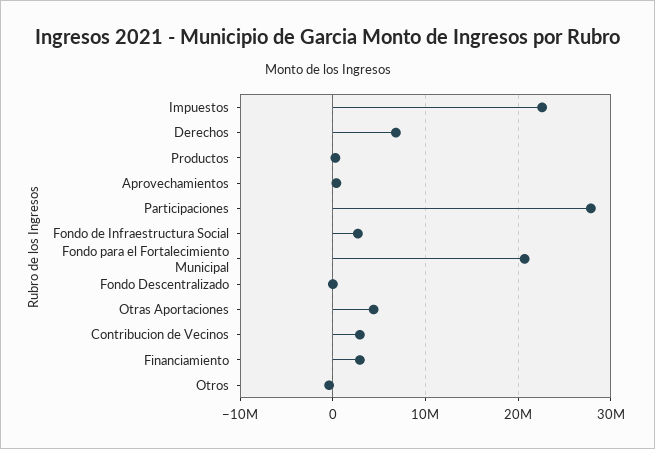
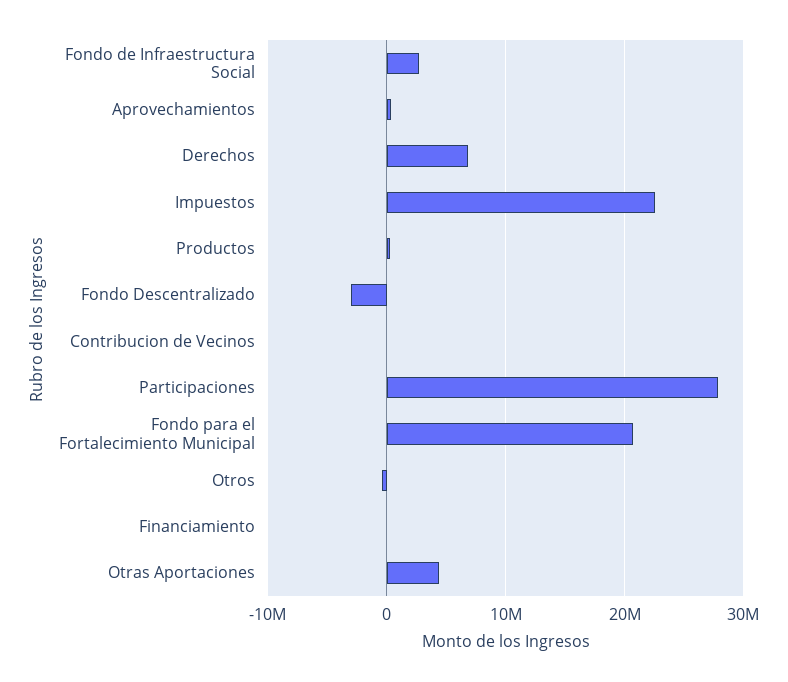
  {
    "Impuestos": 23000000,
    "Derechos": 7000000,
    "Productos": 0,
    "Aprovechamientos": 0,
    "Participaciones": 28000000,
    "Fondo de Infraestructura Social": 3000000,
    "Fondo para el Fortalecimiento Municipal": 21000000,
-   "Fondo Descentralizado": 0,
+   "Fondo Descentralizado": -3000000,
    "Otras Aportaciones": 4000000,
-   "Contribucion de Vecinos": 3000000,
+   "Contribucion de Vecinos": 0,
-   "Financiamiento": 3000000,
+   "Financiamiento": 0,
    "Otros": 0
  }

